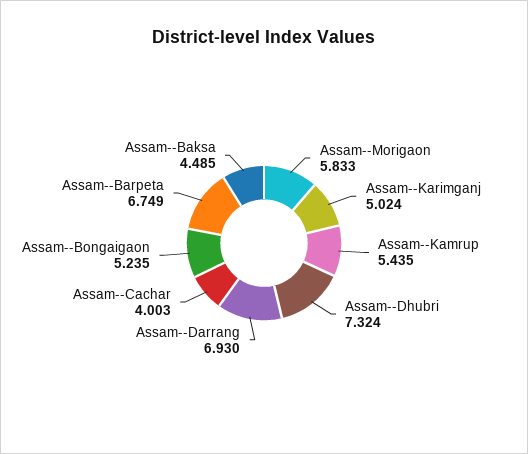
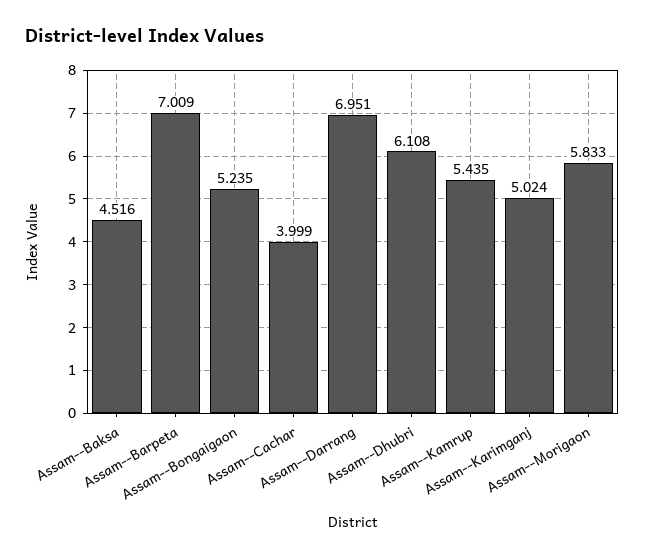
  {
    "Assam--Morigaon": 5.833,
    "Assam--Karimganj": 5.024,
    "Assam--Kamrup": 5.435,
-   "Assam--Dhubri": 7.324,
+   "Assam--Dhubri": 6.108,
-   "Assam--Darrang": 6.93,
+   "Assam--Darrang": 6.951,
-   "Assam--Cachar": 4.003,
+   "Assam--Cachar": 3.999,
    "Assam--Bongaigaon": 5.235,
-   "Assam--Barpeta": 6.749,
+   "Assam--Barpeta": 7.009,
-   "Assam--Baksa": 4.485
+   "Assam--Baksa": 4.516
  }

